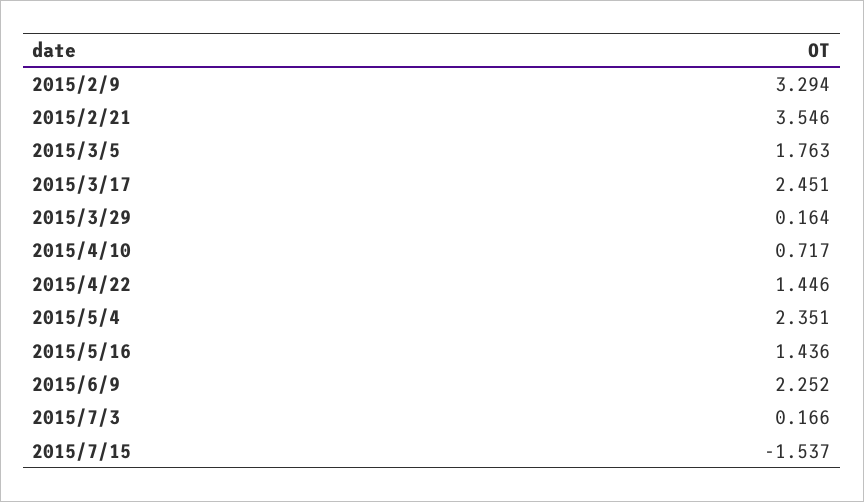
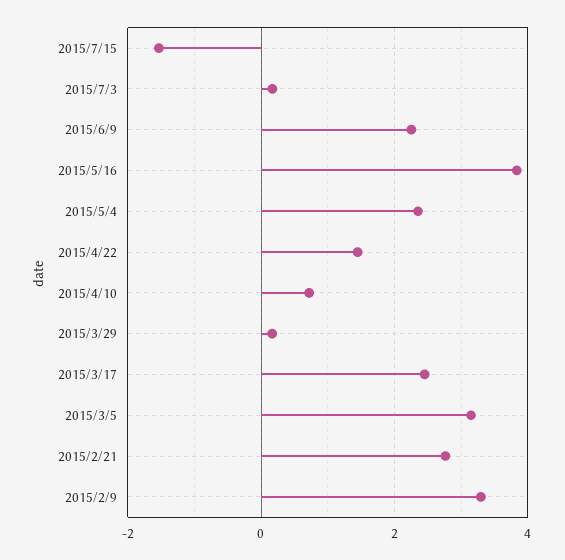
  {
    "2015/2/9": 3.294,
-   "2015/2/21": 3.546,
+   "2015/2/21": 2.8,
-   "2015/3/5": 1.763,
+   "2015/3/5": 3.2,
    "2015/3/17": 2.451,
    "2015/3/29": 0.164,
    "2015/4/10": 0.717,
    "2015/4/22": 1.446,
    "2015/5/4": 2.351,
-   "2015/5/16": 1.436,
+   "2015/5/16": 3.8,
    "2015/6/9": 2.252,
    "2015/7/3": 0.166,
    "2015/7/15": -1.537
  }

